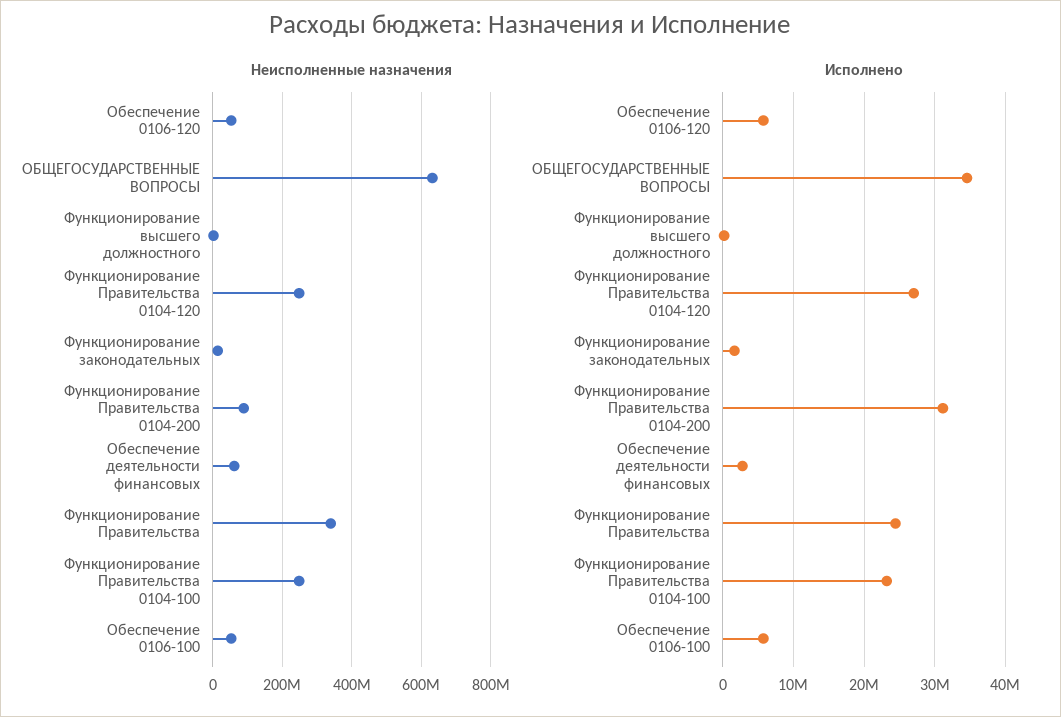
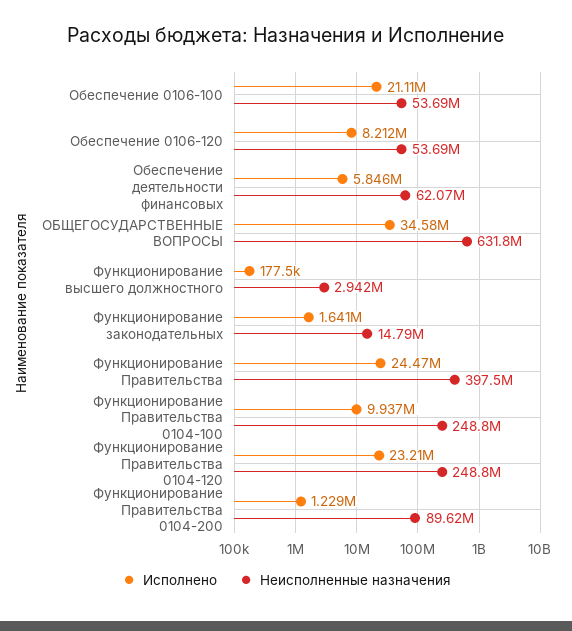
  {
    "Неисполненные назначения": {
      "Обеспечение 0106-120": 53690000,
      "ОБЩЕГОСУДАРСТВЕННЫЕ ВОПРОСЫ": 631800000,
      "Функционирование высшего должностного": 2942000,
      "Функционирование Правительства 0104-120": 248800000,
      "Функционирование законодательных": 14790000,
      "Функционирование Правительства 0104-200": 89620000,
      "Обеспечение деятельности финансовых": 62070000,
-     "Функционирование Правительства": 340000000,
+     "Функционирование Правительства": 397500000,
      "Функционирование Правительства 0104-100": 248800000,
      "Обеспечение 0106-100": 53690000
    },
    "Исполнено": {
-     "Обеспечение 0106-120": 6000000,
+     "Обеспечение 0106-120": 8212000,
      "ОБЩЕГОСУДАРСТВЕННЫЕ ВОПРОСЫ": 34580000,
      "Функционирование высшего должностного": 177500,
-     "Функционирование Правительства 0104-120": 27000000,
+     "Функционирование Правительства 0104-120": 23210000,
      "Функционирование законодательных": 1641000,
-     "Функционирование Правительства 0104-200": 31000000,
+     "Функционирование Правительства 0104-200": 1229000,
-     "Обеспечение деятельности финансовых": 3000000,
+     "Обеспечение деятельности финансовых": 5846000,
      "Функционирование Правительства": 24470000,
-     "Функционирование Правительства 0104-100": 23000000,
+     "Функционирование Правительства 0104-100": 9937000,
-     "Обеспечение 0106-100": 6000000
+     "Обеспечение 0106-100": 21110000
    }
  }

